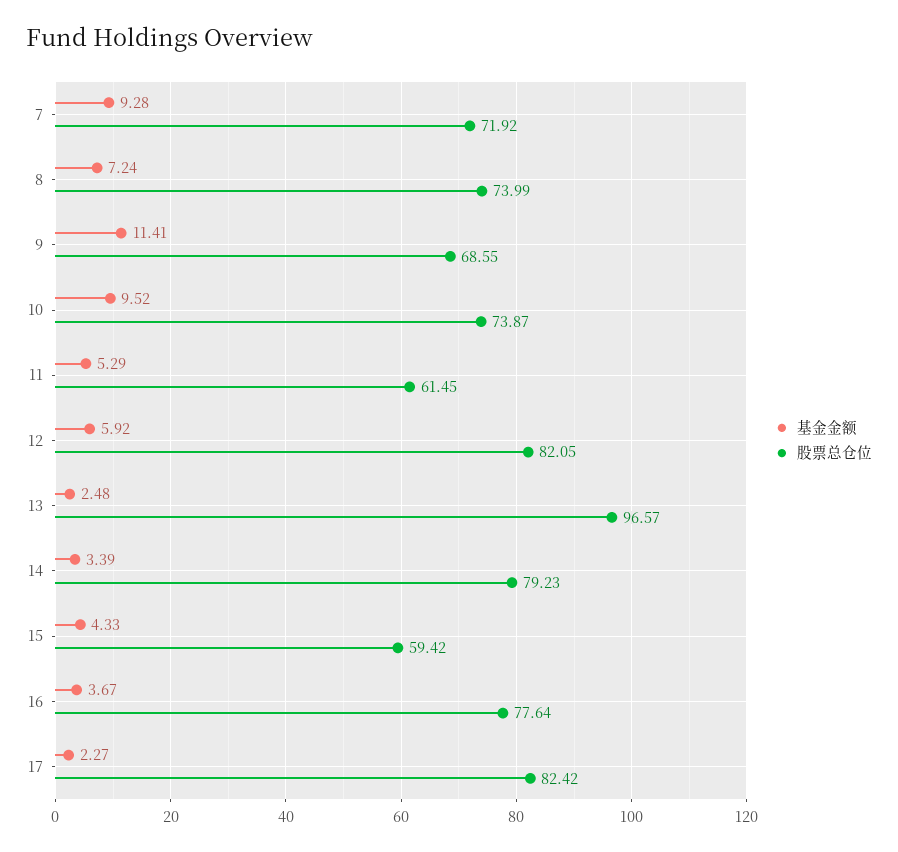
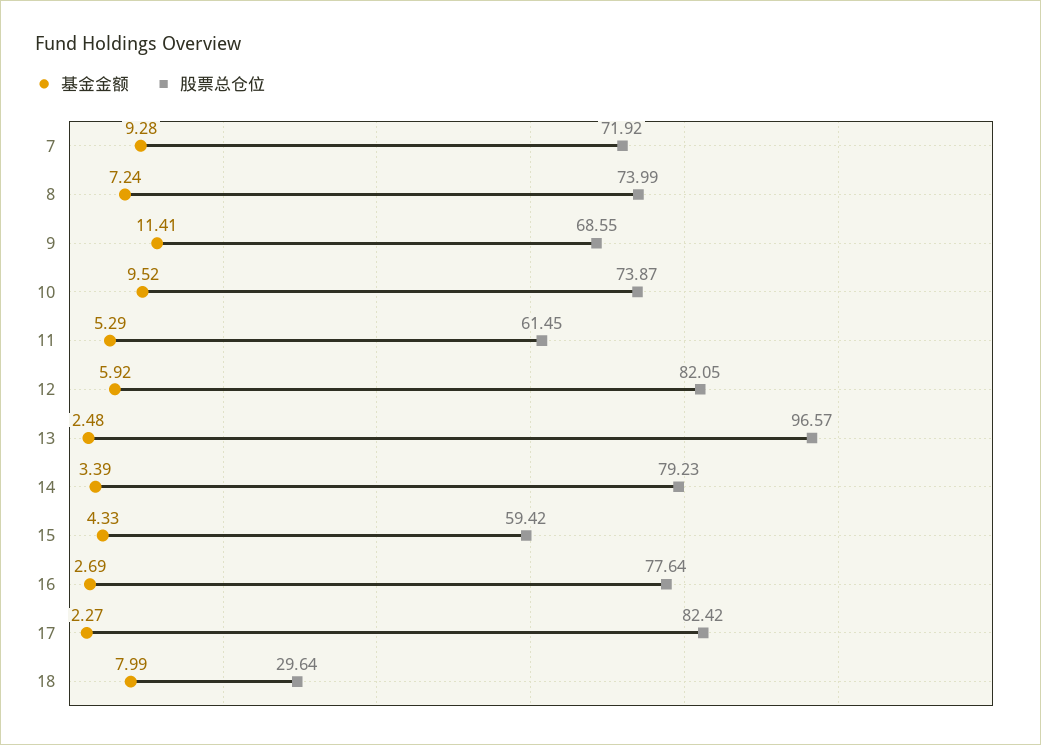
  {
    "基金金额": {
      "7": 9.28,
      "8": 7.24,
      "9": 11.41,
      "10": 9.52,
      "11": 5.29,
      "12": 5.92,
      "13": 2.48,
      "14": 3.39,
      "15": 4.33,
-     "16": 3.67,
+     "16": 2.69,
-     "17": 2.27
+     "17": 2.27,
+     "18": 7.99
    },
    "股票总仓位": {
      "7": 71.92,
      "8": 73.99,
      "9": 68.55,
      "10": 73.87,
      "11": 61.45,
      "12": 82.05,
      "13": 96.57,
      "14": 79.23,
      "15": 59.42,
      "16": 77.64,
-     "17": 82.42
+     "17": 82.42,
+     "18": 29.64
    }
  }

